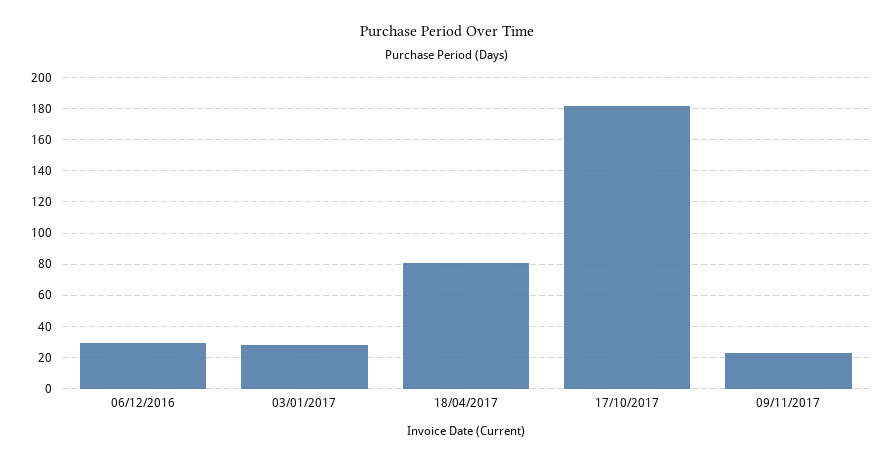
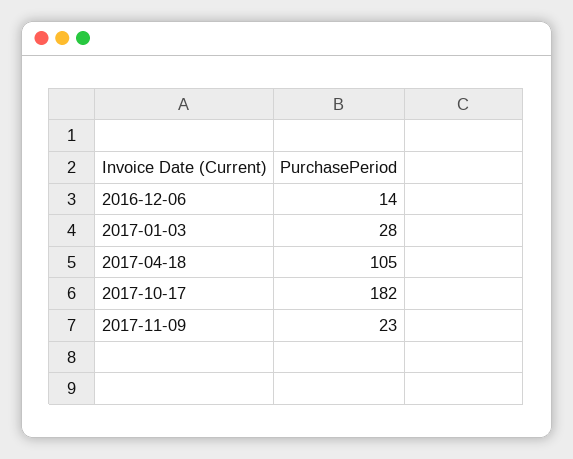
  {
-   "06/12/2016": 30,
+   "06/12/2016": 14,
    "03/01/2017": 28,
-   "18/04/2017": 80,
+   "18/04/2017": 105,
    "17/10/2017": 182,
    "09/11/2017": 23
  }

